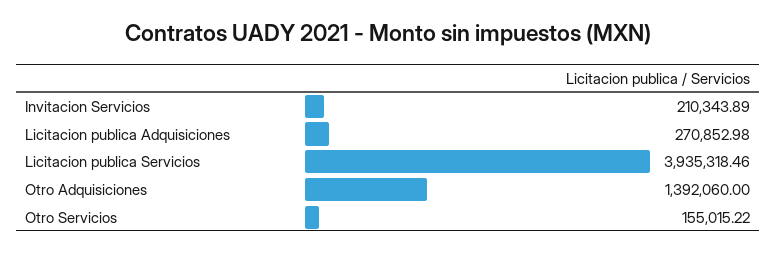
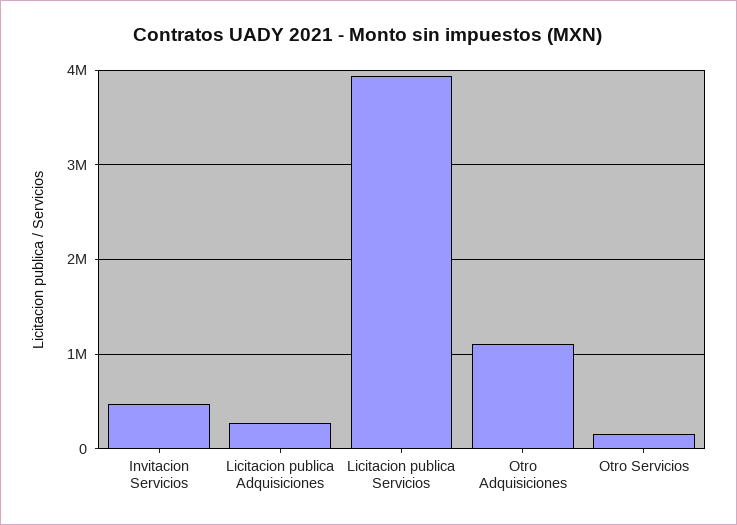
  {
-   "Invitacion Servicios": 210343.89,
+   "Invitacion Servicios": 500000,
    "Licitacion publica Adquisiciones": 270852.98,
    "Licitacion publica Servicios": 3935318.46,
-   "Otro Adquisiciones": 1392060,
+   "Otro Adquisiciones": 1100000,
    "Otro Servicios": 155015.22
  }

